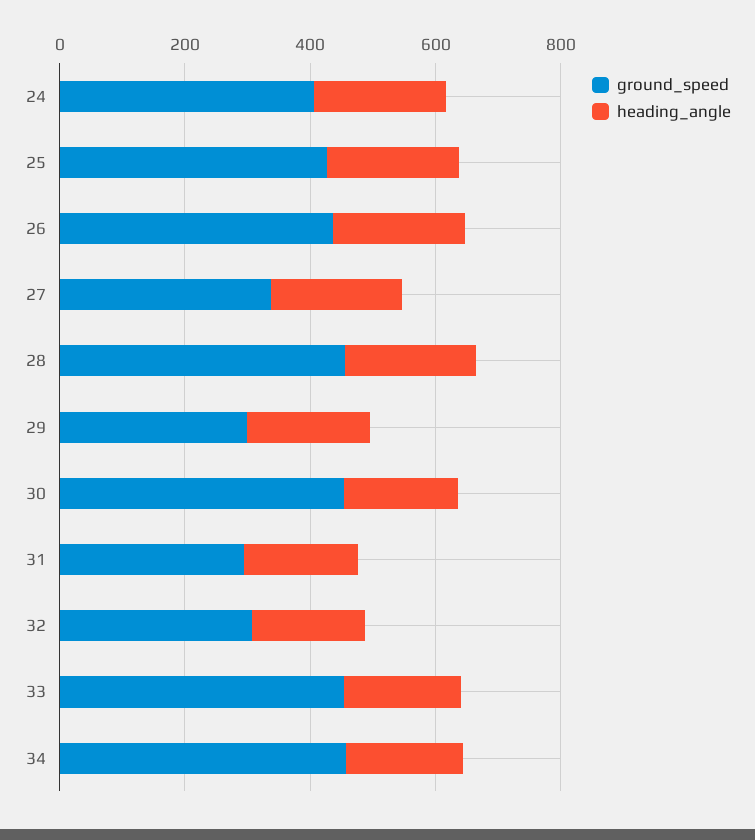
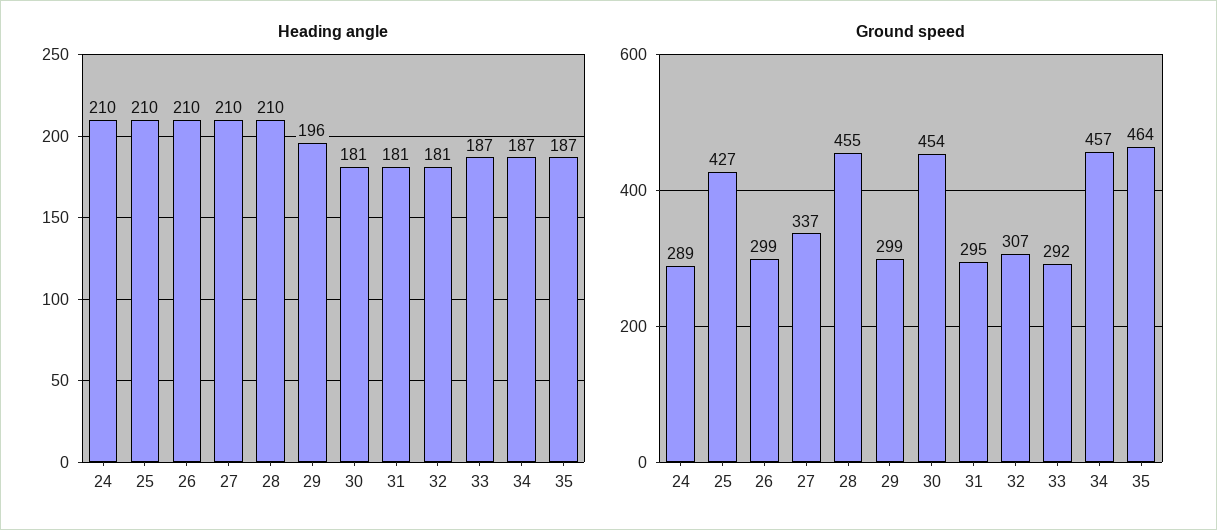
  {
    "ground_speed": {
-     "24": 400,
+     "24": 289,
      "25": 427,
-     "26": 450,
+     "26": 299,
      "27": 337,
      "28": 455,
      "29": 299,
      "30": 454,
      "31": 295,
      "32": 307,
-     "33": 450,
+     "33": 292,
-     "34": 457
+     "34": 457,
+     "35": 464
    },
    "heading_angle": {
      "24": 210,
      "25": 210,
      "26": 210,
      "27": 210,
      "28": 210,
      "29": 196,
      "30": 181,
      "31": 181,
      "32": 181,
      "33": 187,
-     "34": 187
+     "34": 187,
+     "35": 187
    }
  }

